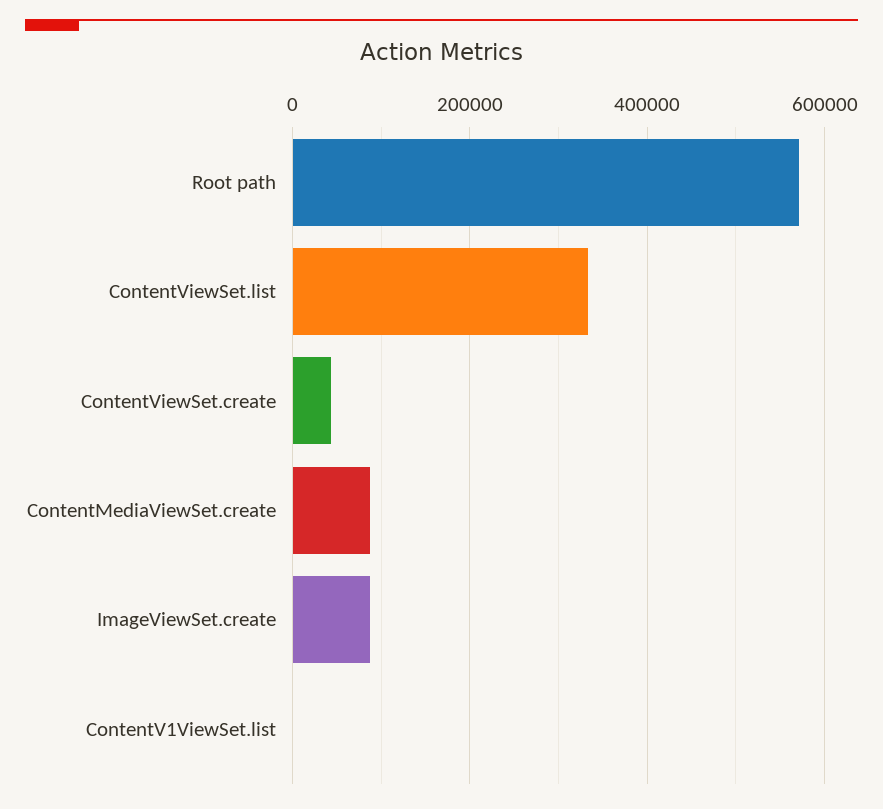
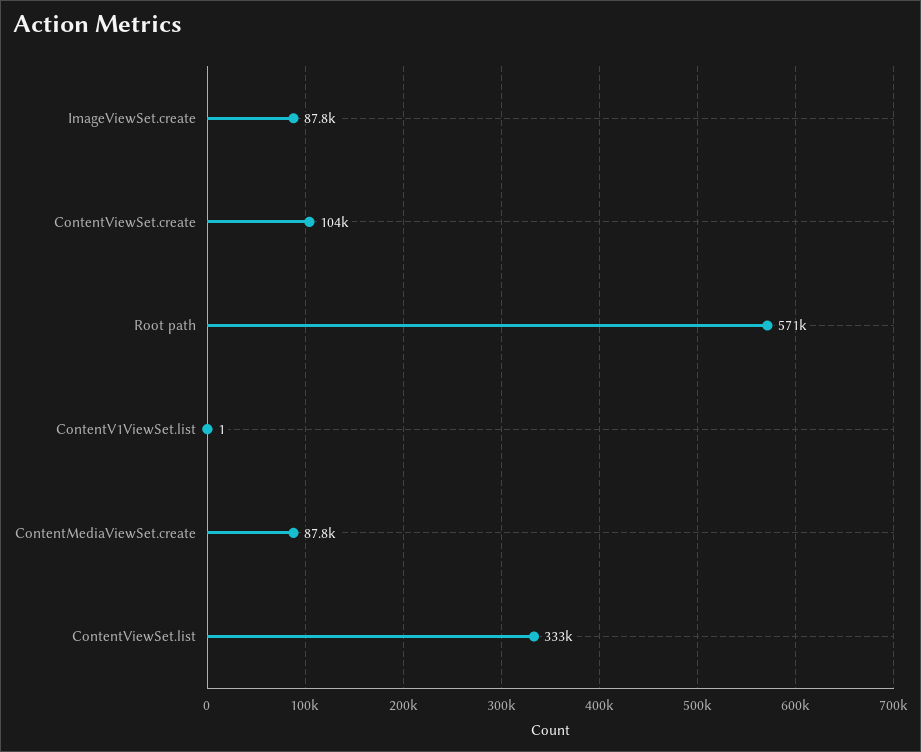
  {
    "Root path": 571000,
    "ContentViewSet.list": 333000,
-   "ContentViewSet.create": 40000,
+   "ContentViewSet.create": 104000,
    "ContentMediaViewSet.create": 87800,
    "ImageViewSet.create": 87800,
    "ContentV1ViewSet.list": 1
  }

